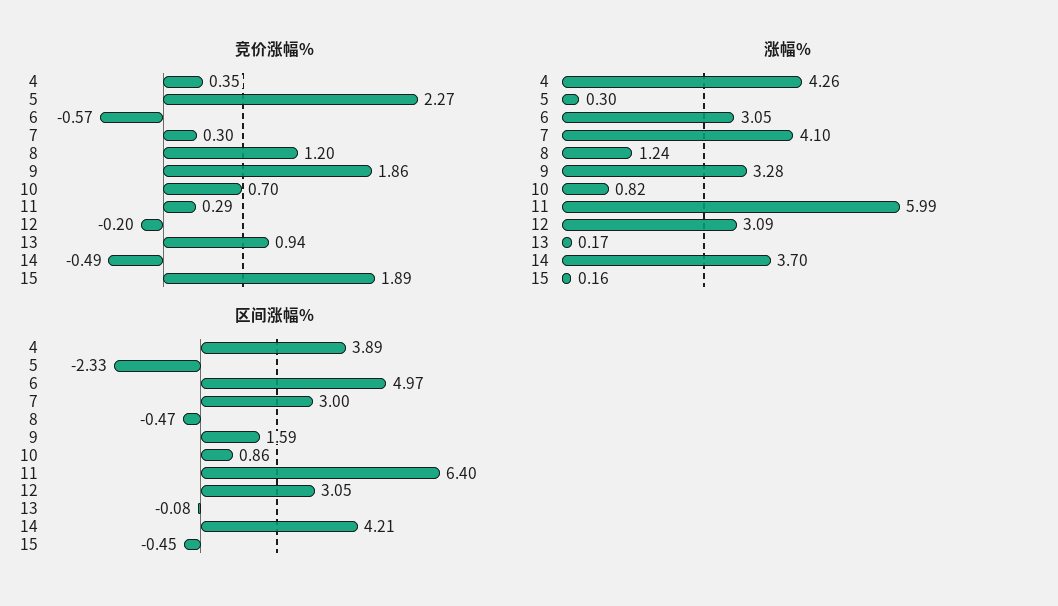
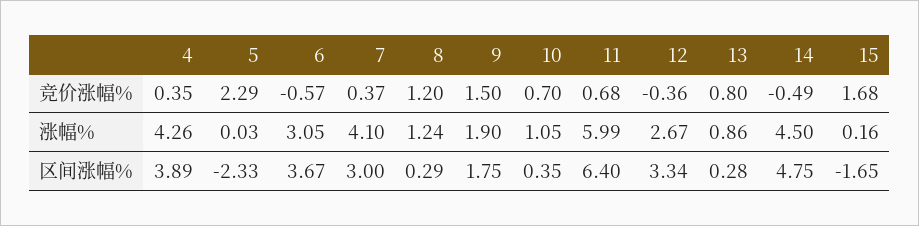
  {
    "竞价涨幅%": {
      "4": 0.35,
-     "5": 2.27,
+     "5": 2.29,
      "6": -0.57,
-     "7": 0.3,
+     "7": 0.37,
      "8": 1.2,
-     "9": 1.86,
+     "9": 1.5,
      "10": 0.7,
-     "11": 0.29,
+     "11": 0.68,
-     "12": -0.2,
+     "12": -0.36,
-     "13": 0.94,
+     "13": 0.8,
      "14": -0.49,
-     "15": 1.89
+     "15": 1.68
    },
    "涨幅%": {
      "4": 4.26,
-     "5": 0.3,
+     "5": 0.03,
      "6": 3.05,
      "7": 4.1,
      "8": 1.24,
-     "9": 3.28,
+     "9": 1.9,
-     "10": 0.82,
+     "10": 1.05,
      "11": 5.99,
-     "12": 3.09,
+     "12": 2.67,
-     "13": 0.17,
+     "13": 0.86,
-     "14": 3.7,
+     "14": 4.5,
      "15": 0.16
    },
    "区间涨幅%": {
      "4": 3.89,
      "5": -2.33,
-     "6": 4.97,
+     "6": 3.67,
      "7": 3,
-     "8": -0.47,
+     "8": 0.29,
-     "9": 1.59,
+     "9": 1.75,
-     "10": 0.86,
+     "10": 0.35,
      "11": 6.4,
-     "12": 3.05,
+     "12": 3.34,
-     "13": -0.08,
+     "13": 0.28,
-     "14": 4.21,
+     "14": 4.75,
-     "15": -0.45
+     "15": -1.65
    }
  }

